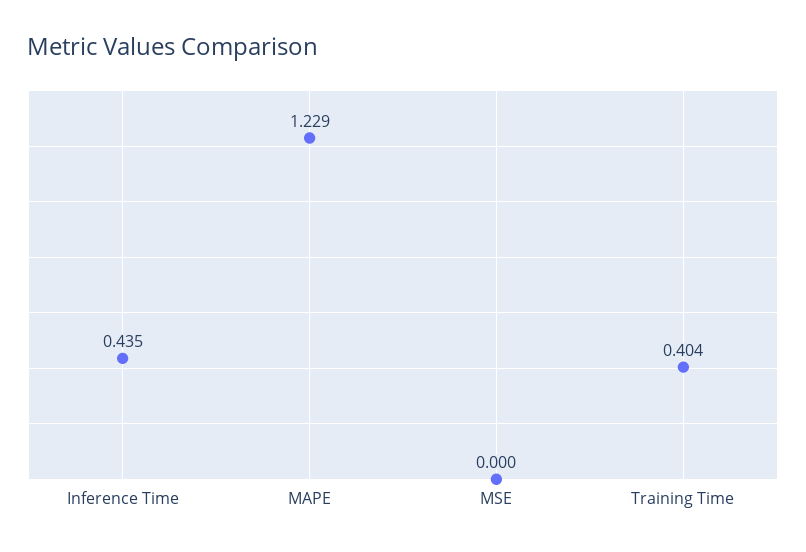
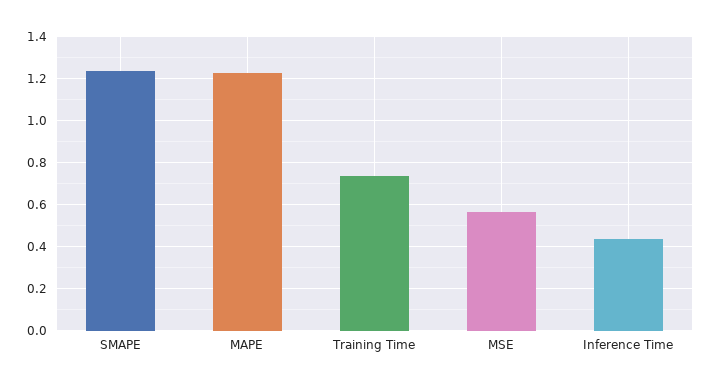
  {
    "Inference Time": 0.435,
    "MAPE": 1.229,
-   "MSE": 0,
+   "MSE": 0.55,
-   "Training Time": 0.404
+   "Training Time": 0.75,
+   "SMAPE": 1.25
  }

